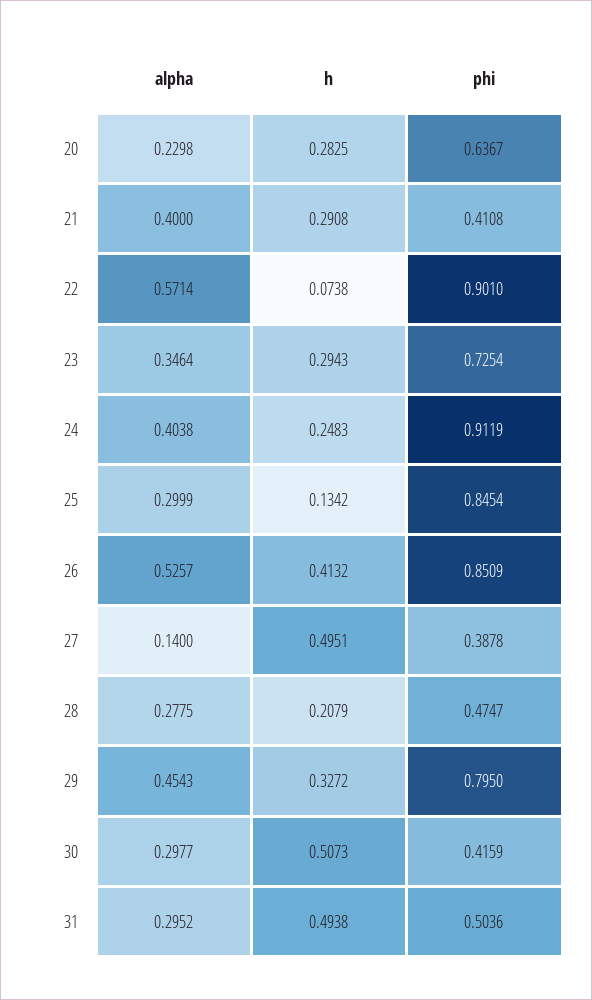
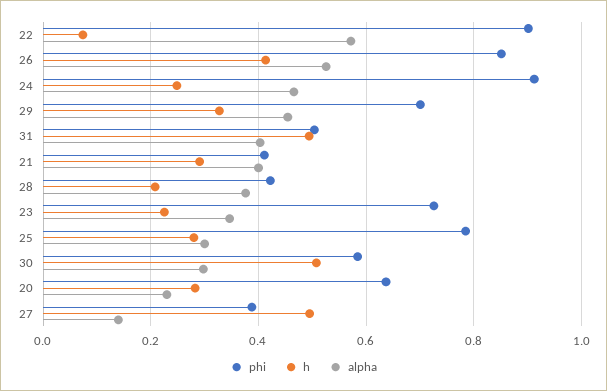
  {
    "alpha": {
      "20": 0.2298,
      "21": 0.4,
      "22": 0.5714,
      "23": 0.3464,
-     "24": 0.4038,
+     "24": 0.46,
      "25": 0.2999,
      "26": 0.5257,
      "27": 0.14,
-     "28": 0.2775,
+     "28": 0.38,
      "29": 0.4543,
      "30": 0.2977,
-     "31": 0.2952
+     "31": 0.4
    },
    "h": {
      "20": 0.2825,
      "21": 0.2908,
      "22": 0.0738,
-     "23": 0.2943,
+     "23": 0.22,
      "24": 0.2483,
-     "25": 0.1342,
+     "25": 0.28,
      "26": 0.4132,
      "27": 0.4951,
      "28": 0.2079,
      "29": 0.3272,
      "30": 0.5073,
      "31": 0.4938
    },
    "phi": {
      "20": 0.6367,
      "21": 0.4108,
      "22": 0.901,
      "23": 0.7254,
      "24": 0.9119,
-     "25": 0.8454,
+     "25": 0.78,
      "26": 0.8509,
      "27": 0.3878,
-     "28": 0.4747,
+     "28": 0.42,
-     "29": 0.795,
+     "29": 0.7,
-     "30": 0.4159,
+     "30": 0.58,
      "31": 0.5036
    }
  }

